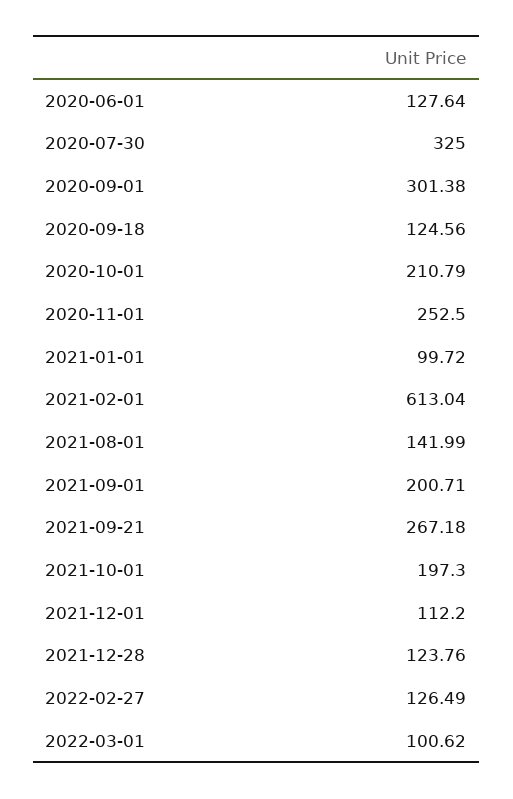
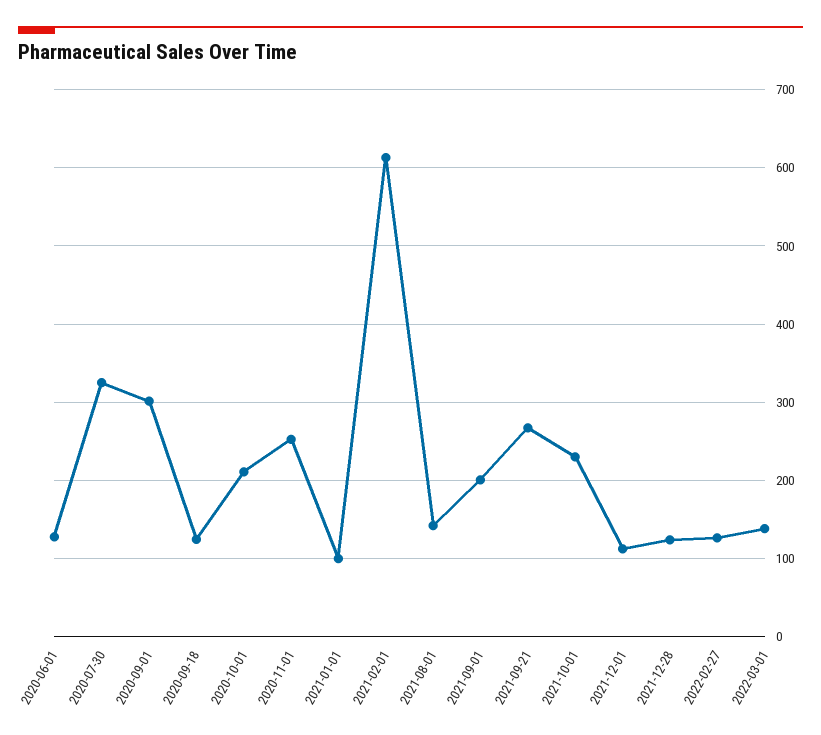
  {
    "2020-06-01": 127.64,
    "2020-07-30": 325,
    "2020-09-01": 301.38,
    "2020-09-18": 124.56,
    "2020-10-01": 210.79,
    "2020-11-01": 252.5,
    "2021-01-01": 99.72,
    "2021-02-01": 613.04,
    "2021-08-01": 141.99,
    "2021-09-01": 200.71,
    "2021-09-21": 267.18,
-   "2021-10-01": 197.3,
+   "2021-10-01": 230,
    "2021-12-01": 112.2,
    "2021-12-28": 123.76,
    "2022-02-27": 126.49,
-   "2022-03-01": 100.62
+   "2022-03-01": 140
  }

